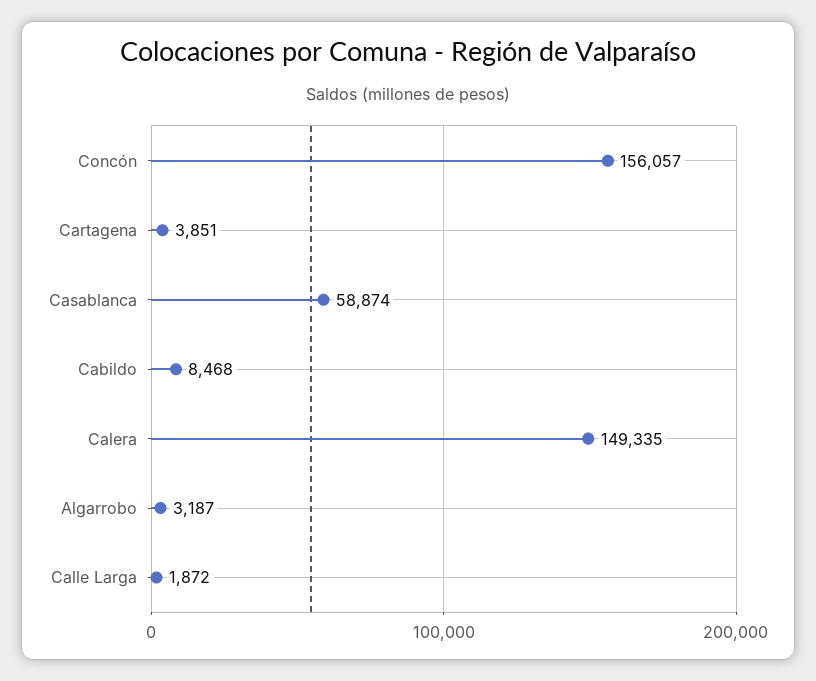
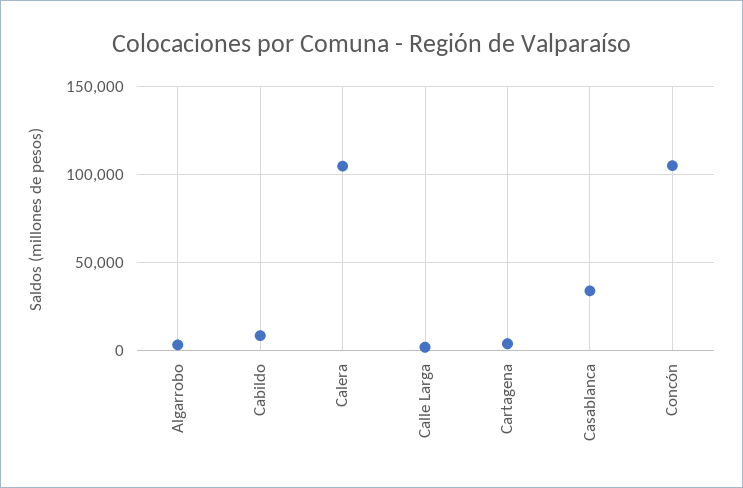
  {
-   "Concón": 156057,
+   "Concón": 105000,
    "Cartagena": 3851,
-   "Casablanca": 58874,
+   "Casablanca": 35000,
    "Cabildo": 8468,
-   "Calera": 149335,
+   "Calera": 105000,
    "Algarrobo": 3187,
    "Calle Larga": 1872
  }

